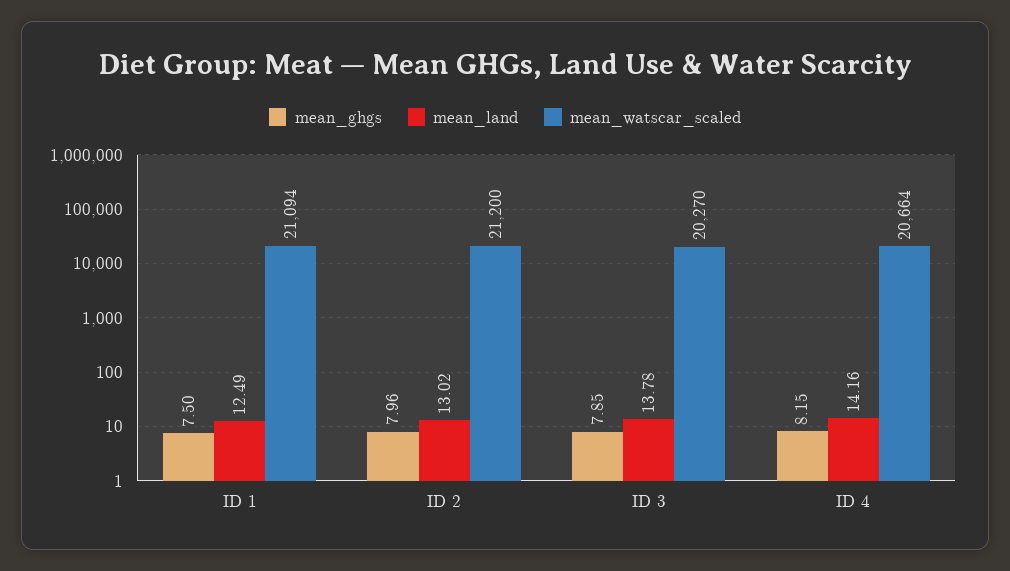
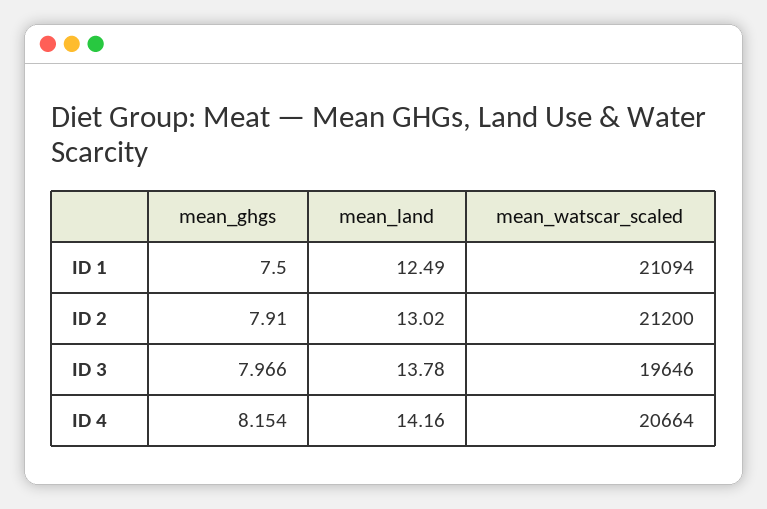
  {
    "mean_ghgs": {
      "ID 1": 7.5,
-     "ID 2": 7.96,
+     "ID 2": 7.91,
-     "ID 3": 7.85,
+     "ID 3": 7.966,
      "ID 4": 8.154
    },
    "mean_land": {
      "ID 1": 12.49,
      "ID 2": 13.02,
      "ID 3": 13.78,
      "ID 4": 14.16
    },
    "mean_watscar_scaled": {
      "ID 1": 21094,
      "ID 2": 21200,
-     "ID 3": 20270,
+     "ID 3": 19646,
      "ID 4": 20664
    }
  }

